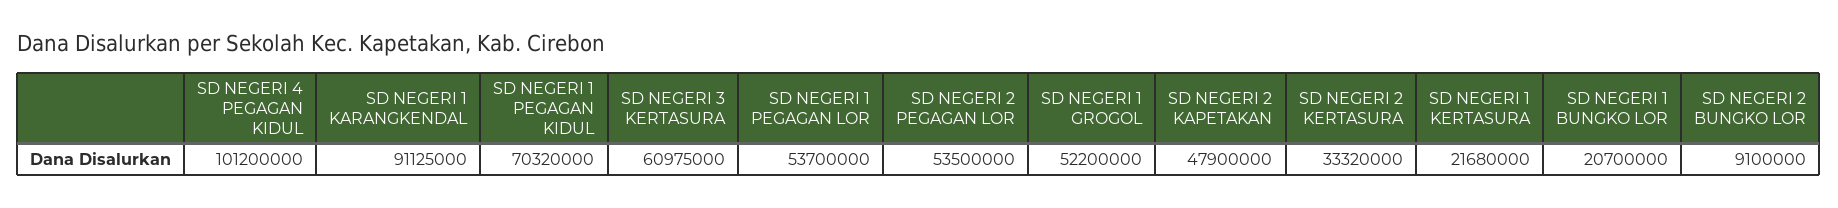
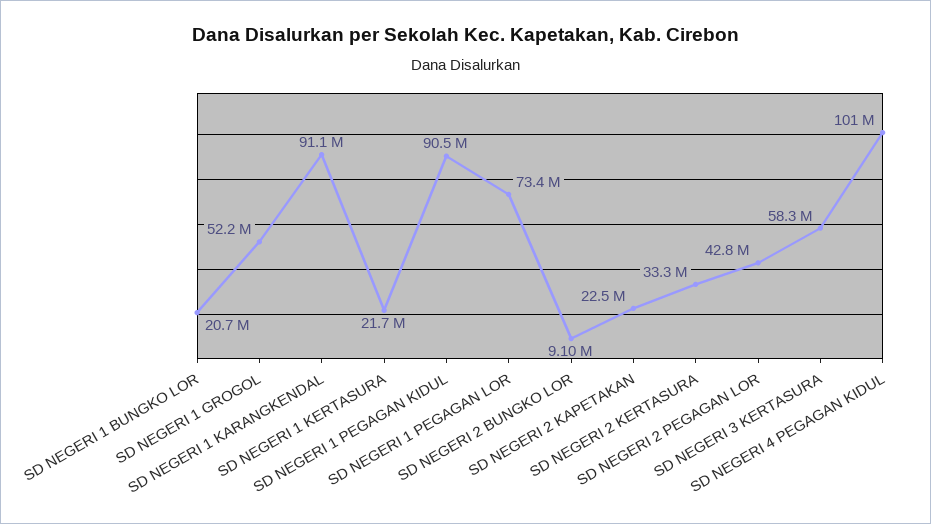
  {
    "SD NEGERI 4 PEGAGAN KIDUL": 101200000,
    "SD NEGERI 1 KARANGKENDAL": 91125000,
-   "SD NEGERI 1 PEGAGAN KIDUL": 70320000,
+   "SD NEGERI 1 PEGAGAN KIDUL": 90500000,
-   "SD NEGERI 3 KERTASURA": 60975000,
+   "SD NEGERI 3 KERTASURA": 58300000,
-   "SD NEGERI 1 PEGAGAN LOR": 53700000,
+   "SD NEGERI 1 PEGAGAN LOR": 73400000,
-   "SD NEGERI 2 PEGAGAN LOR": 53500000,
+   "SD NEGERI 2 PEGAGAN LOR": 42800000,
    "SD NEGERI 1 GROGOL": 52200000,
-   "SD NEGERI 2 KAPETAKAN": 47900000,
+   "SD NEGERI 2 KAPETAKAN": 22500000,
    "SD NEGERI 2 KERTASURA": 33320000,
    "SD NEGERI 1 KERTASURA": 21680000,
    "SD NEGERI 1 BUNGKO LOR": 20700000,
    "SD NEGERI 2 BUNGKO LOR": 9100000
  }

